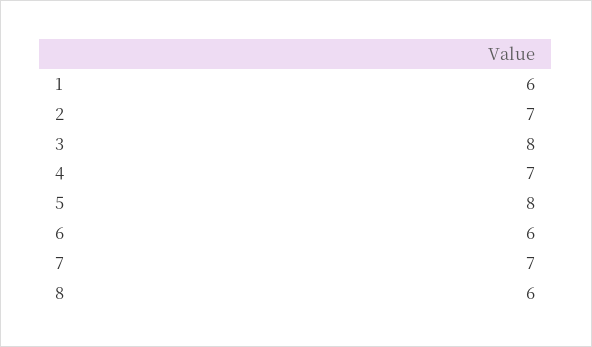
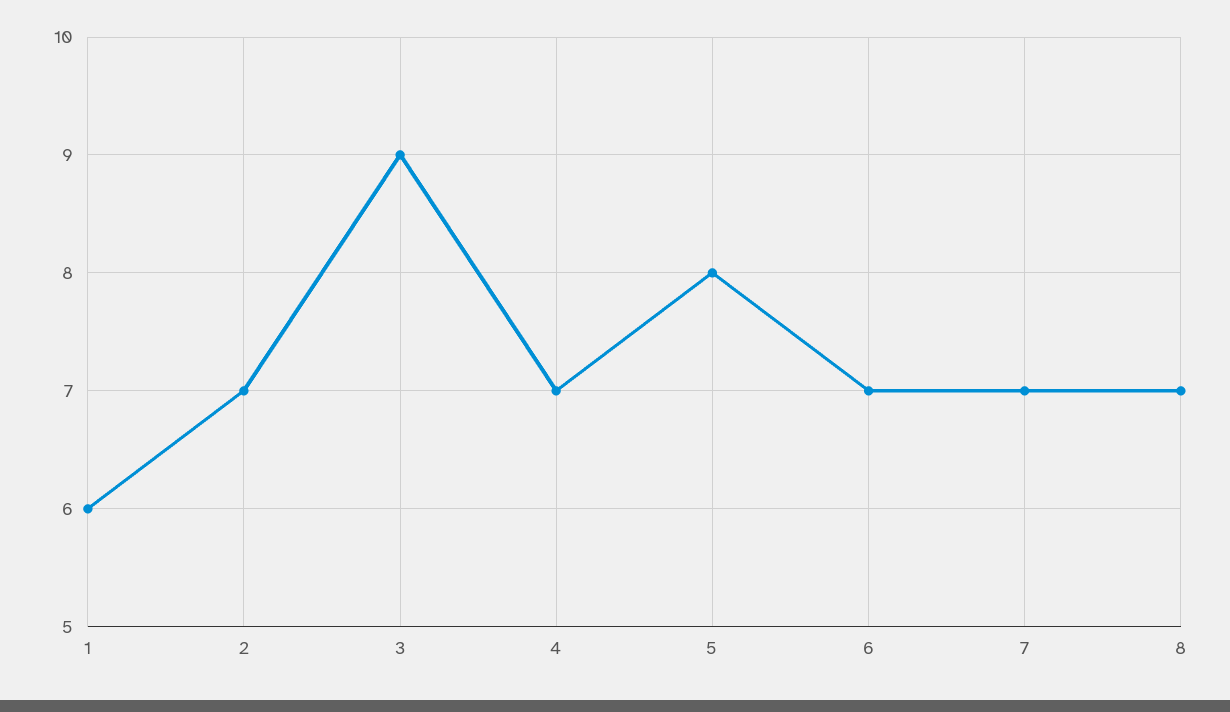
  {
    "1": 6,
    "2": 7,
-   "3": 8,
+   "3": 9,
    "4": 7,
    "5": 8,
-   "6": 6,
+   "6": 7,
    "7": 7,
-   "8": 6
+   "8": 7
  }

